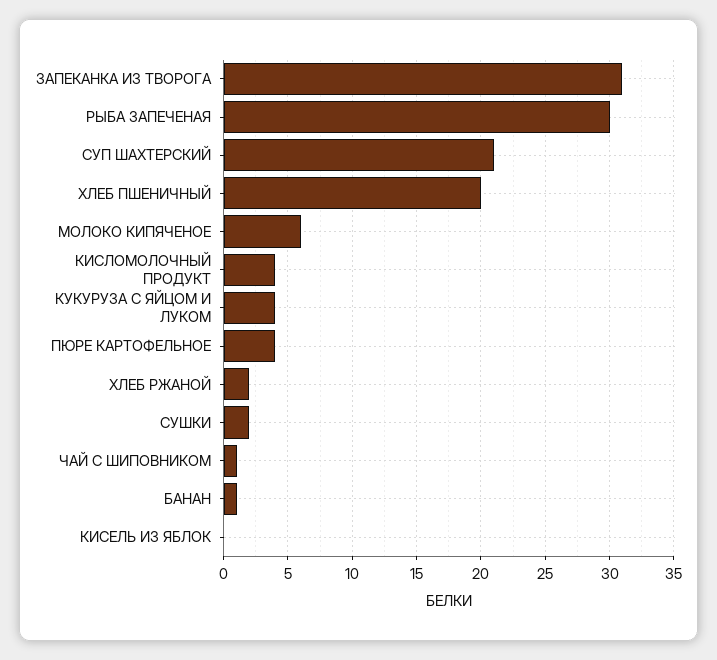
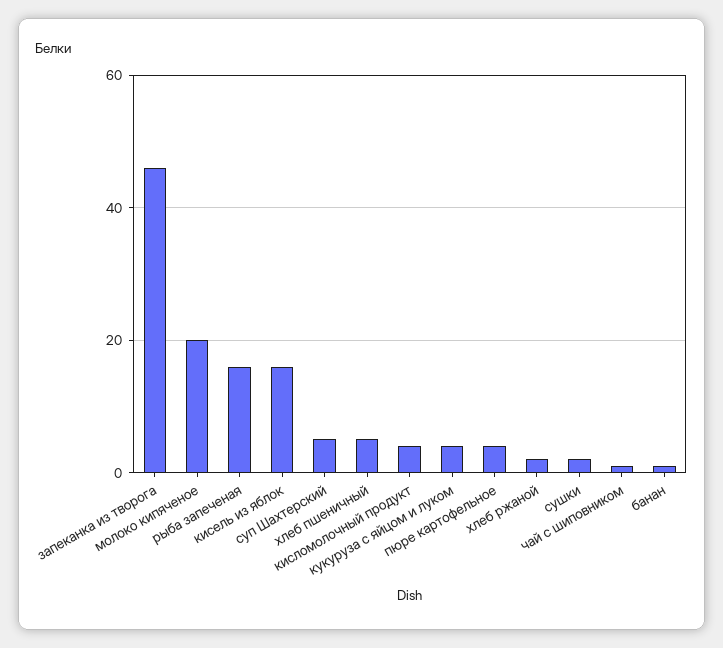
  {
-   "ЗАПЕКАНКА ИЗ ТВОРОГА": 31,
+   "ЗАПЕКАНКА ИЗ ТВОРОГА": 45,
-   "РЫБА ЗАПЕЧЕНАЯ": 30,
+   "РЫБА ЗАПЕЧЕНАЯ": 15,
-   "СУП ШАХТЕРСКИЙ": 21,
+   "СУП ШАХТЕРСКИЙ": 5,
-   "ХЛЕБ ПШЕНИЧНЫЙ": 20,
+   "ХЛЕБ ПШЕНИЧНЫЙ": 5,
-   "МОЛОКО КИПЯЧЕНОЕ": 6,
+   "МОЛОКО КИПЯЧЕНОЕ": 20,
    "КИСЛОМОЛОЧНЫЙ ПРОДУКТ": 4,
    "КУКУРУЗА С ЯЙЦОМ И ЛУКОМ": 4,
    "ПЮРЕ КАРТОФЕЛЬНОЕ": 4,
    "ХЛЕБ РЖАНОЙ": 2,
    "СУШКИ": 2,
    "ЧАЙ С ШИПОВНИКОМ": 1,
    "БАНАН": 1,
-   "КИСЕЛЬ ИЗ ЯБЛОК": 0
+   "КИСЕЛЬ ИЗ ЯБЛОК": 15
  }

